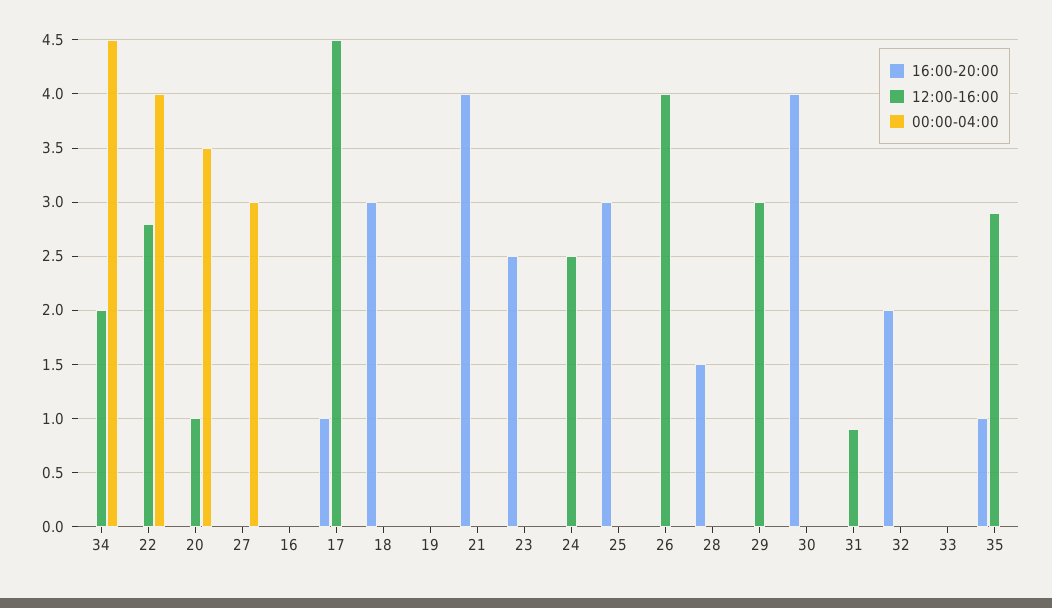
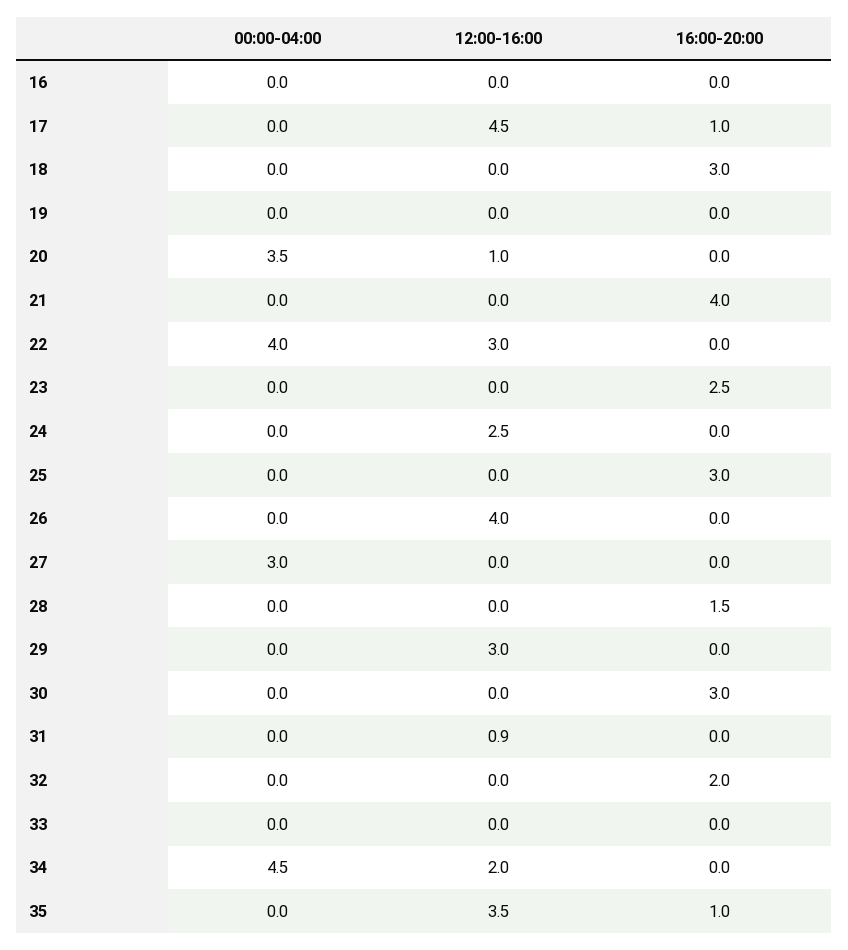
  {
    "16:00-20:00": {
      "34": 0,
      "22": 0,
      "20": 0,
      "27": 0,
      "16": 0,
      "17": 1,
      "18": 3,
      "19": 0,
      "21": 4,
      "23": 2.5,
      "24": 0,
      "25": 3,
      "26": 0,
      "28": 1.5,
      "29": 0,
-     "30": 4,
+     "30": 3,
      "31": 0,
      "32": 2,
      "33": 0,
      "35": 1
    },
    "12:00-16:00": {
      "34": 2,
-     "22": 2.8,
+     "22": 3,
      "20": 1,
      "27": 0,
      "16": 0,
      "17": 4.5,
      "18": 0,
      "19": 0,
      "21": 0,
      "23": 0,
      "24": 2.5,
      "25": 0,
      "26": 4,
      "28": 0,
      "29": 3,
      "30": 0,
      "31": 0.9,
      "32": 0,
      "33": 0,
-     "35": 2.9
+     "35": 3.5
    },
    "00:00-04:00": {
      "34": 4.5,
      "22": 4,
      "20": 3.5,
      "27": 3,
      "16": 0,
      "17": 0,
      "18": 0,
      "19": 0,
      "21": 0,
      "23": 0,
      "24": 0,
      "25": 0,
      "26": 0,
      "28": 0,
      "29": 0,
      "30": 0,
      "31": 0,
      "32": 0,
      "33": 0,
      "35": 0
    }
  }

